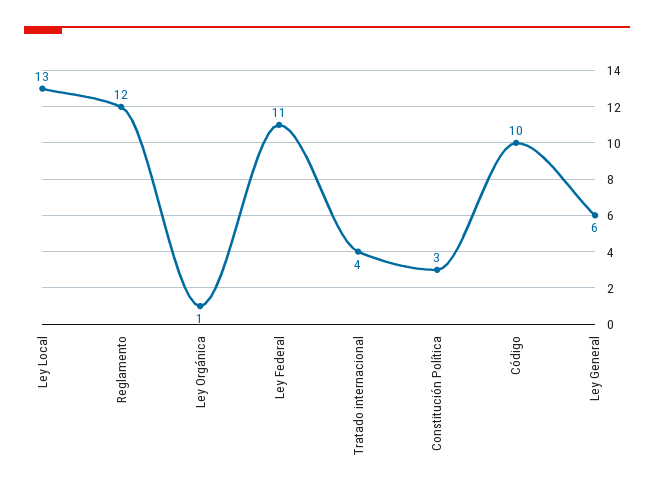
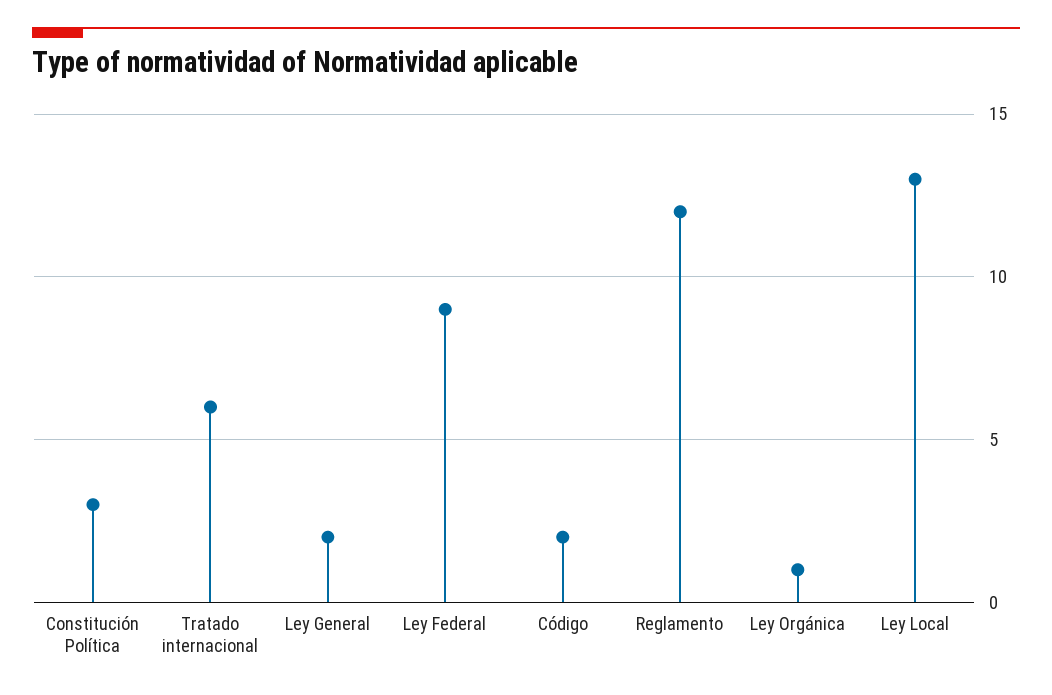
  {
    "Ley Local": 13,
    "Reglamento": 12,
    "Ley Orgánica": 1,
-   "Ley Federal": 11,
+   "Ley Federal": 9,
-   "Tratado internacional": 4,
+   "Tratado internacional": 6,
    "Constitución Política": 3,
-   "Código": 10,
+   "Código": 2,
-   "Ley General": 6
+   "Ley General": 2
  }

